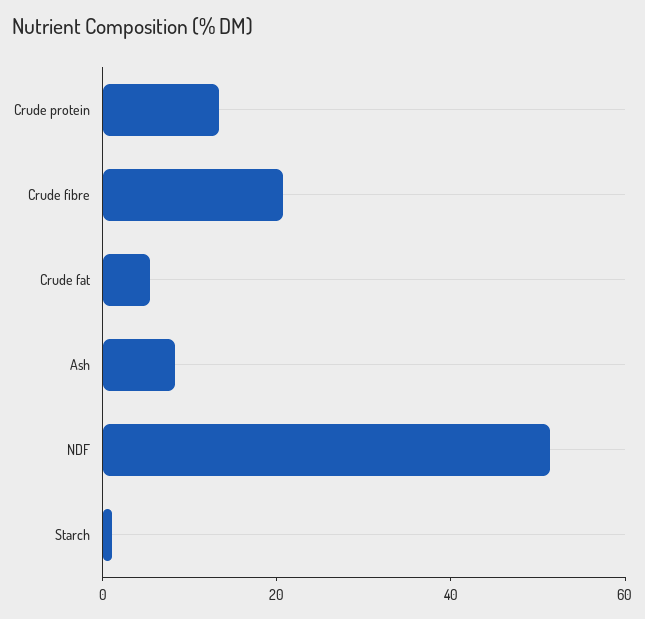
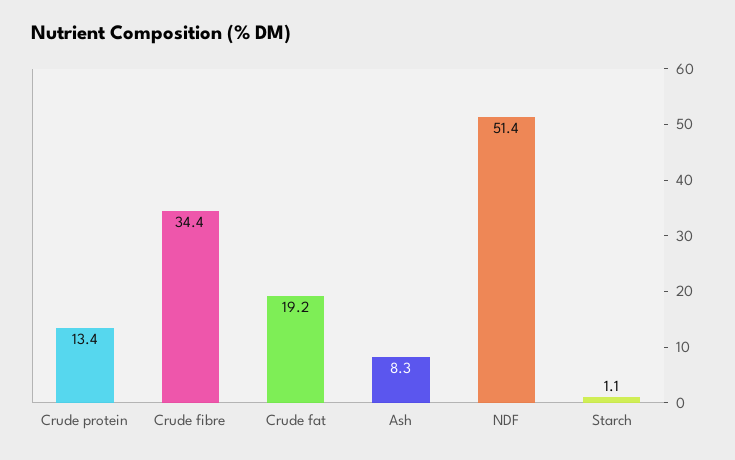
  {
    "Crude protein": 13.4,
-   "Crude fibre": 20,
+   "Crude fibre": 34.4,
-   "Crude fat": 5,
+   "Crude fat": 19.2,
    "Ash": 8.3,
    "NDF": 51.4,
    "Starch": 1.1
  }

